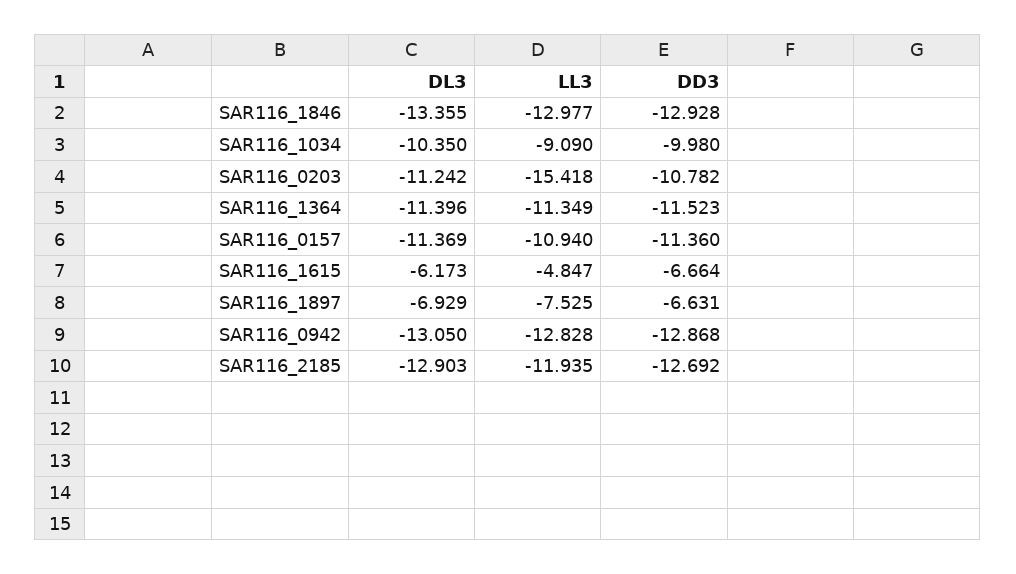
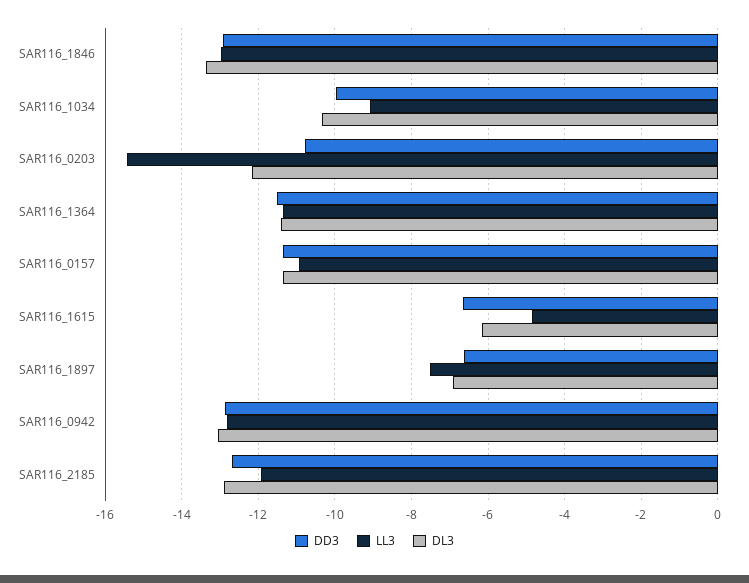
  {
    "DL3": {
      "SAR116_1846": -13.355,
      "SAR116_1034": -10.35,
-     "SAR116_0203": -11.242,
+     "SAR116_0203": -12.2,
      "SAR116_1364": -11.396,
      "SAR116_0157": -11.369,
      "SAR116_1615": -6.173,
      "SAR116_1897": -6.929,
      "SAR116_0942": -13.05,
      "SAR116_2185": -12.903
    },
    "LL3": {
      "SAR116_1846": -12.977,
      "SAR116_1034": -9.09,
      "SAR116_0203": -15.418,
      "SAR116_1364": -11.349,
      "SAR116_0157": -10.94,
      "SAR116_1615": -4.847,
      "SAR116_1897": -7.525,
      "SAR116_0942": -12.828,
      "SAR116_2185": -11.935
    },
    "DD3": {
      "SAR116_1846": -12.928,
      "SAR116_1034": -9.98,
      "SAR116_0203": -10.782,
      "SAR116_1364": -11.523,
      "SAR116_0157": -11.36,
      "SAR116_1615": -6.664,
      "SAR116_1897": -6.631,
      "SAR116_0942": -12.868,
      "SAR116_2185": -12.692
    }
  }

